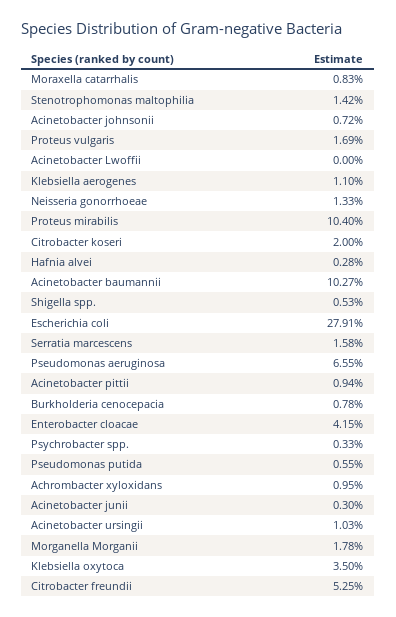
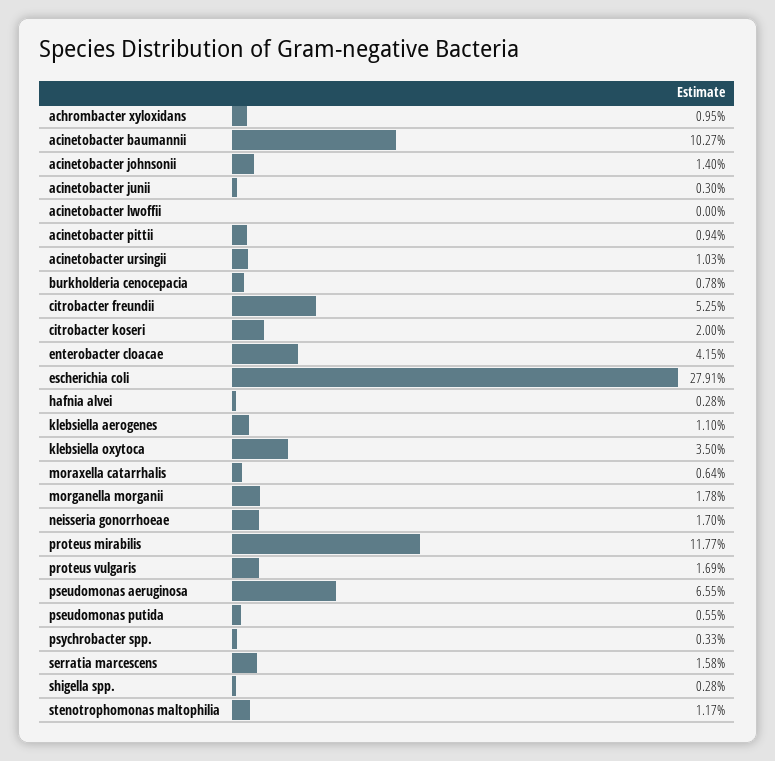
  {
-   "Moraxella catarrhalis": 0.83,
+   "Moraxella catarrhalis": 0.64,
-   "Stenotrophomonas maltophilia": 1.42,
+   "Stenotrophomonas maltophilia": 1.17,
-   "Acinetobacter johnsonii": 0.72,
+   "Acinetobacter johnsonii": 1.4,
    "Proteus vulgaris": 1.69,
    "Acinetobacter Lwoffii": 0,
    "Klebsiella aerogenes": 1.1,
-   "Neisseria gonorrhoeae": 1.33,
+   "Neisseria gonorrhoeae": 1.7,
-   "Proteus mirabilis": 10.4,
+   "Proteus mirabilis": 11.77,
    "Citrobacter koseri": 2,
    "Hafnia alvei": 0.28,
    "Acinetobacter baumannii": 10.27,
-   "Shigella spp.": 0.53,
+   "Shigella spp.": 0.28,
    "Escherichia coli": 27.91,
    "Serratia marcescens": 1.58,
    "Pseudomonas aeruginosa": 6.55,
    "Acinetobacter pittii": 0.94,
    "Burkholderia cenocepacia": 0.78,
    "Enterobacter cloacae": 4.15,
    "Psychrobacter spp.": 0.33,
    "Pseudomonas putida": 0.55,
    "Achrombacter xyloxidans": 0.95,
    "Acinetobacter junii": 0.3,
    "Acinetobacter ursingii": 1.03,
    "Morganella Morganii": 1.78,
    "Klebsiella oxytoca": 3.5,
    "Citrobacter freundii": 5.25
  }

